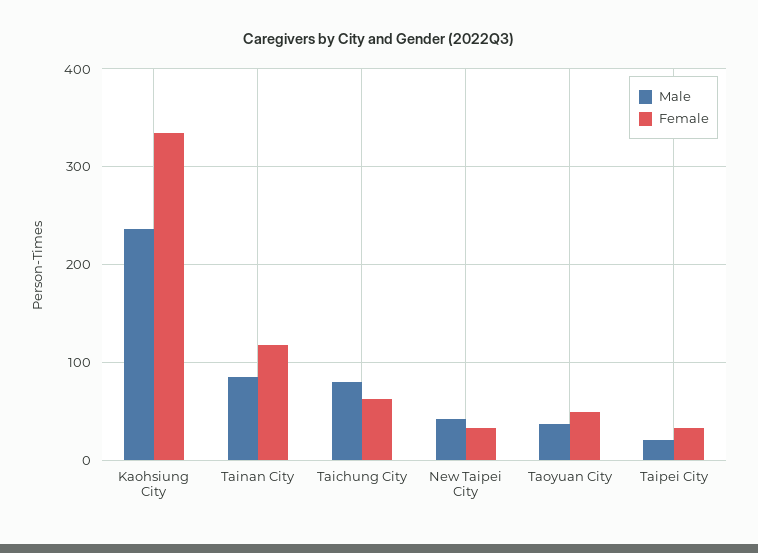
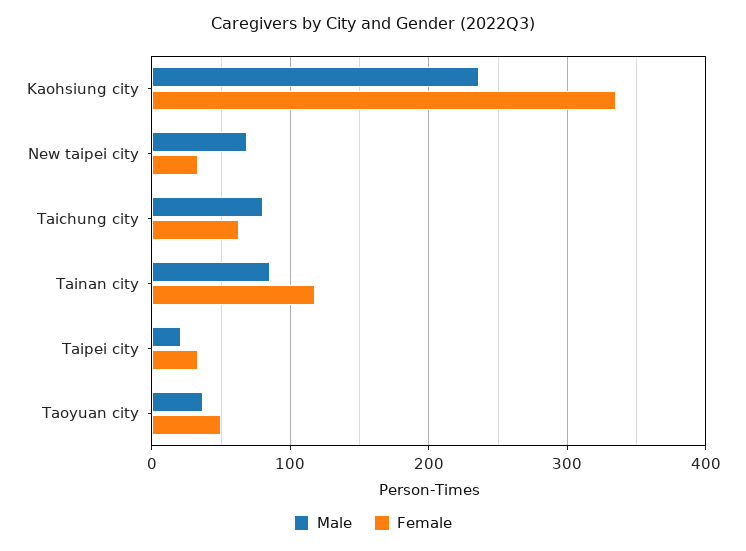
  {
    "Male": {
      "Kaohsiung City": 240,
      "Tainan City": 90,
      "Taichung City": 80,
-     "New Taipei City": 40,
+     "New Taipei City": 70,
      "Taoyuan City": 40,
      "Taipei City": 20
    },
    "Female": {
      "Kaohsiung City": 340,
      "Tainan City": 120,
      "Taichung City": 60,
      "New Taipei City": 30,
      "Taoyuan City": 50,
      "Taipei City": 30
    }
  }

